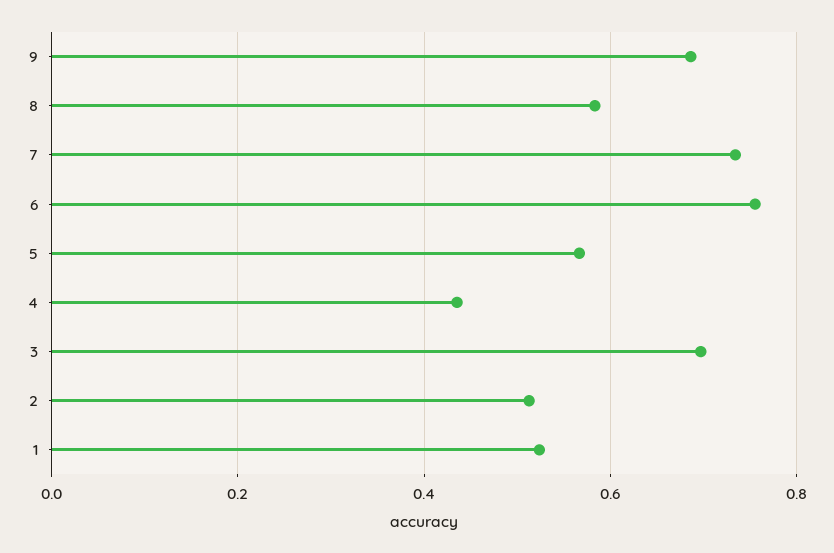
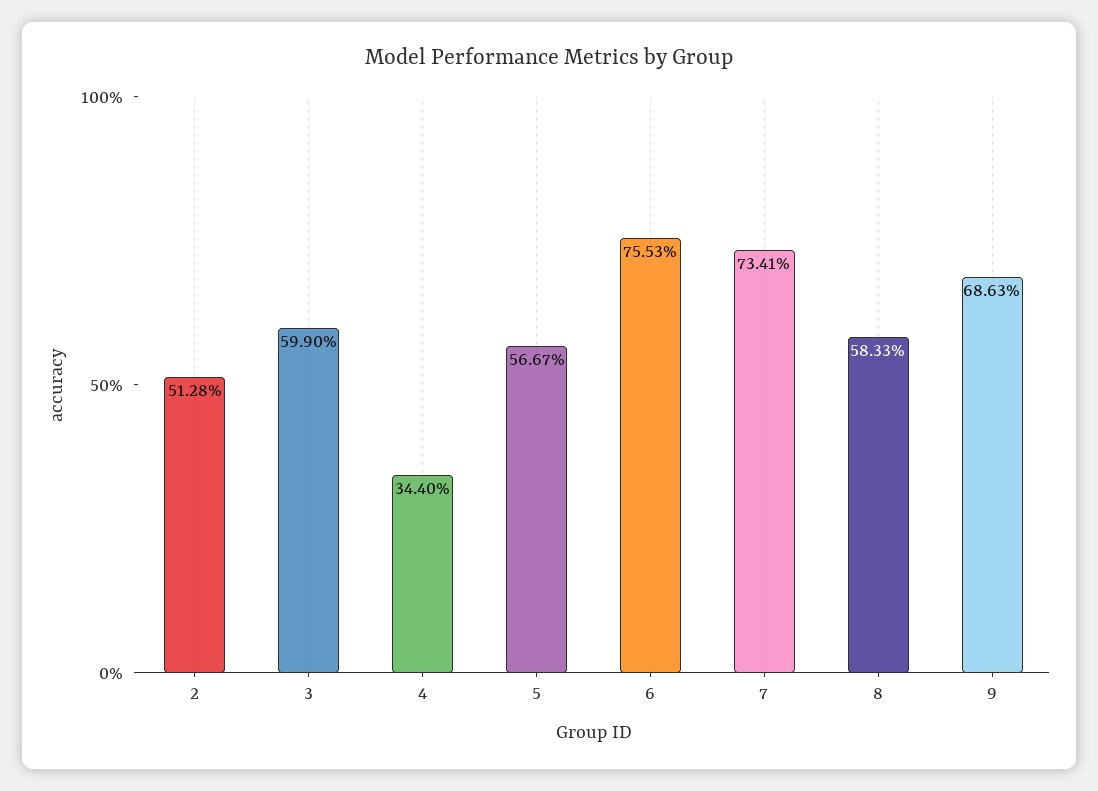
  {
    "9": 0.6863,
    "8": 0.5833,
    "7": 0.7341,
    "6": 0.7553,
    "5": 0.5667,
-   "4": 0.44,
+   "4": 0.344,
-   "3": 0.7,
+   "3": 0.599,
-   "2": 0.5128,
+   "2": 0.5128
-   "1": 0.52
  }

